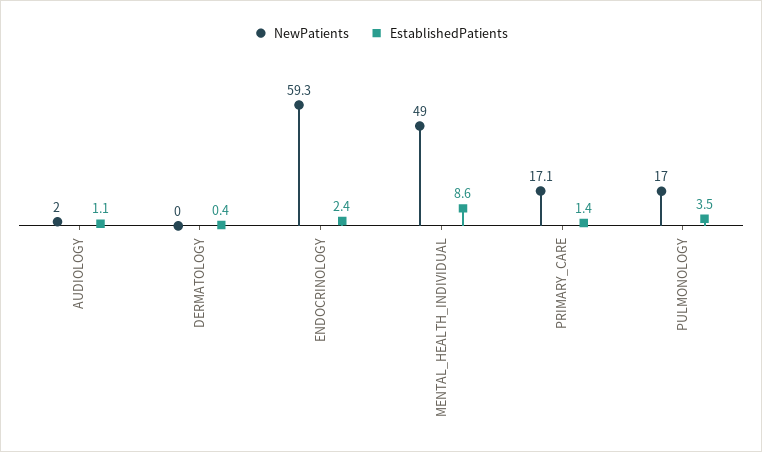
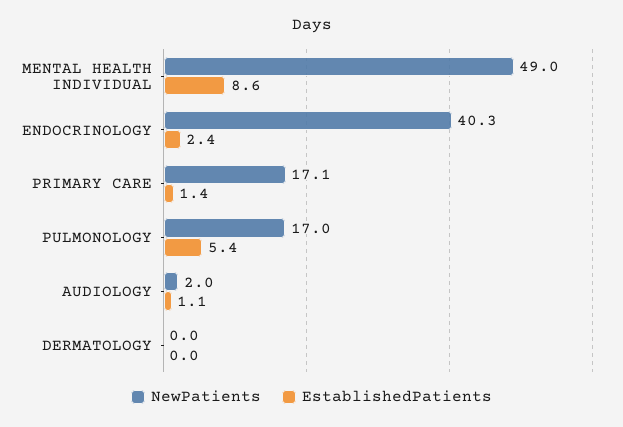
  {
    "NewPatients": {
      "AUDIOLOGY": 2,
      "DERMATOLOGY": 0,
-     "ENDOCRINOLOGY": 59.3,
+     "ENDOCRINOLOGY": 40.3,
      "MENTAL_HEALTH_INDIVIDUAL": 49,
      "PRIMARY_CARE": 17.1,
      "PULMONOLOGY": 17
    },
    "EstablishedPatients": {
      "AUDIOLOGY": 1.1,
-     "DERMATOLOGY": 0.4,
+     "DERMATOLOGY": 0,
      "ENDOCRINOLOGY": 2.4,
      "MENTAL_HEALTH_INDIVIDUAL": 8.6,
      "PRIMARY_CARE": 1.4,
-     "PULMONOLOGY": 3.5
+     "PULMONOLOGY": 5.4
    }
  }

